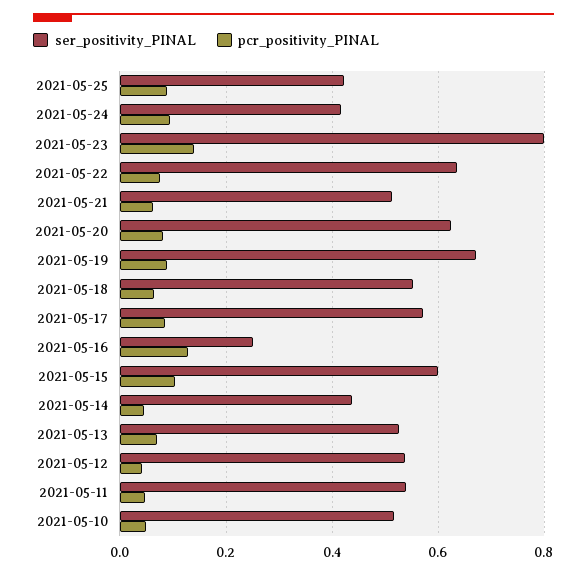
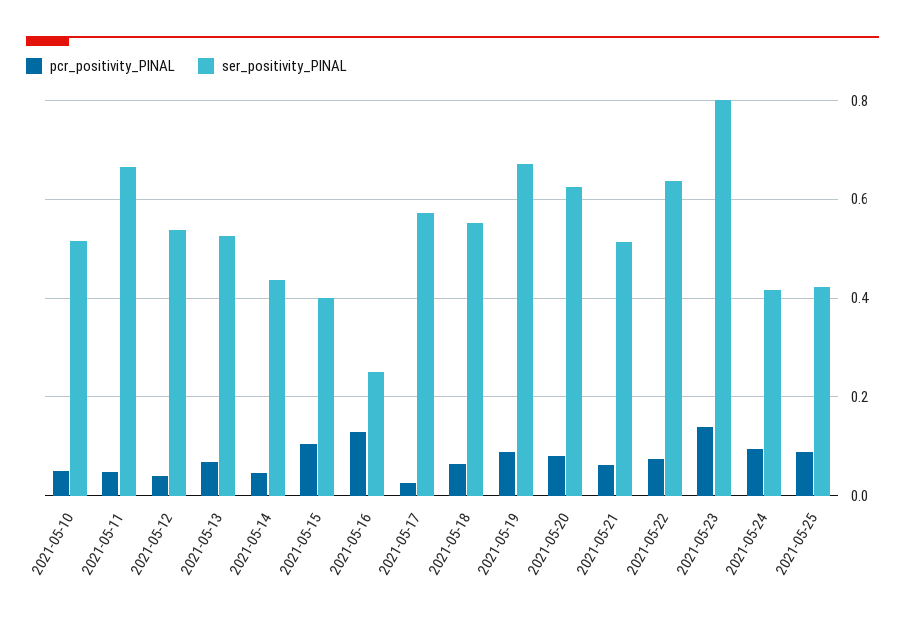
  {
    "ser_positivity_PINAL": {
      "2021-05-25": 0.42,
      "2021-05-24": 0.42,
      "2021-05-23": 0.8,
      "2021-05-22": 0.64,
      "2021-05-21": 0.52,
      "2021-05-20": 0.62,
      "2021-05-19": 0.68,
      "2021-05-18": 0.56,
      "2021-05-17": 0.58,
      "2021-05-16": 0.26,
-     "2021-05-15": 0.6,
+     "2021-05-15": 0.4,
      "2021-05-14": 0.44,
      "2021-05-13": 0.52,
      "2021-05-12": 0.54,
-     "2021-05-11": 0.54,
+     "2021-05-11": 0.66,
      "2021-05-10": 0.52
    },
    "pcr_positivity_PINAL": {
      "2021-05-25": 0.08,
      "2021-05-24": 0.1,
      "2021-05-23": 0.14,
      "2021-05-22": 0.08,
      "2021-05-21": 0.06,
      "2021-05-20": 0.08,
      "2021-05-19": 0.08,
      "2021-05-18": 0.06,
-     "2021-05-17": 0.08,
+     "2021-05-17": 0.02,
      "2021-05-16": 0.12,
      "2021-05-15": 0.1,
      "2021-05-14": 0.04,
      "2021-05-13": 0.06,
      "2021-05-12": 0.04,
      "2021-05-11": 0.04,
      "2021-05-10": 0.04
    }
  }

